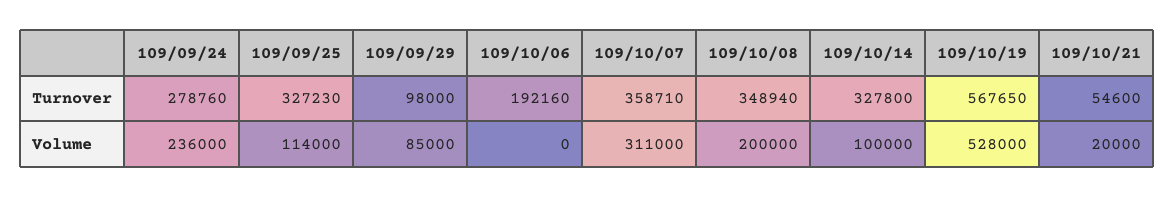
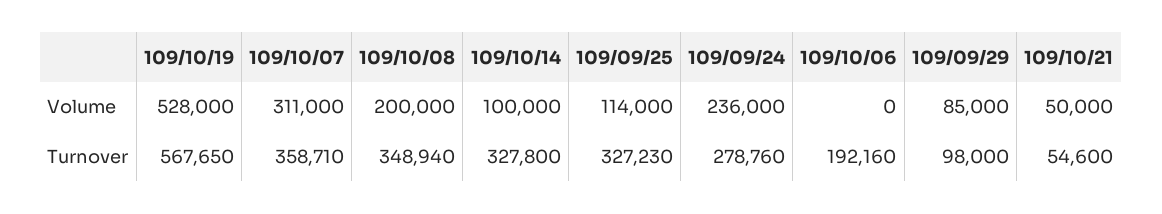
  {
    "109/09/24": {
      "Turnover": 278760,
      "Volume": 236000
    },
    "109/09/25": {
      "Turnover": 327230,
      "Volume": 114000
    },
    "109/09/29": {
      "Turnover": 98000,
      "Volume": 85000
    },
    "109/10/06": {
      "Turnover": 192160,
      "Volume": 0
    },
    "109/10/07": {
      "Turnover": 358710,
      "Volume": 311000
    },
    "109/10/08": {
      "Turnover": 348940,
      "Volume": 200000
    },
    "109/10/14": {
      "Turnover": 327800,
      "Volume": 100000
    },
    "109/10/19": {
      "Turnover": 567650,
      "Volume": 528000
    },
    "109/10/21": {
      "Turnover": 54600,
-     "Volume": 20000
+     "Volume": 50000
    }
  }

